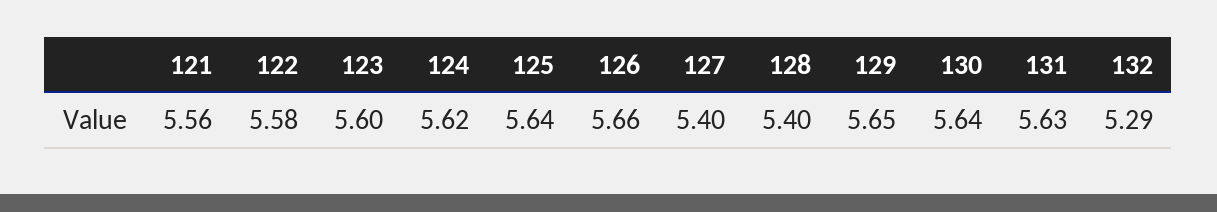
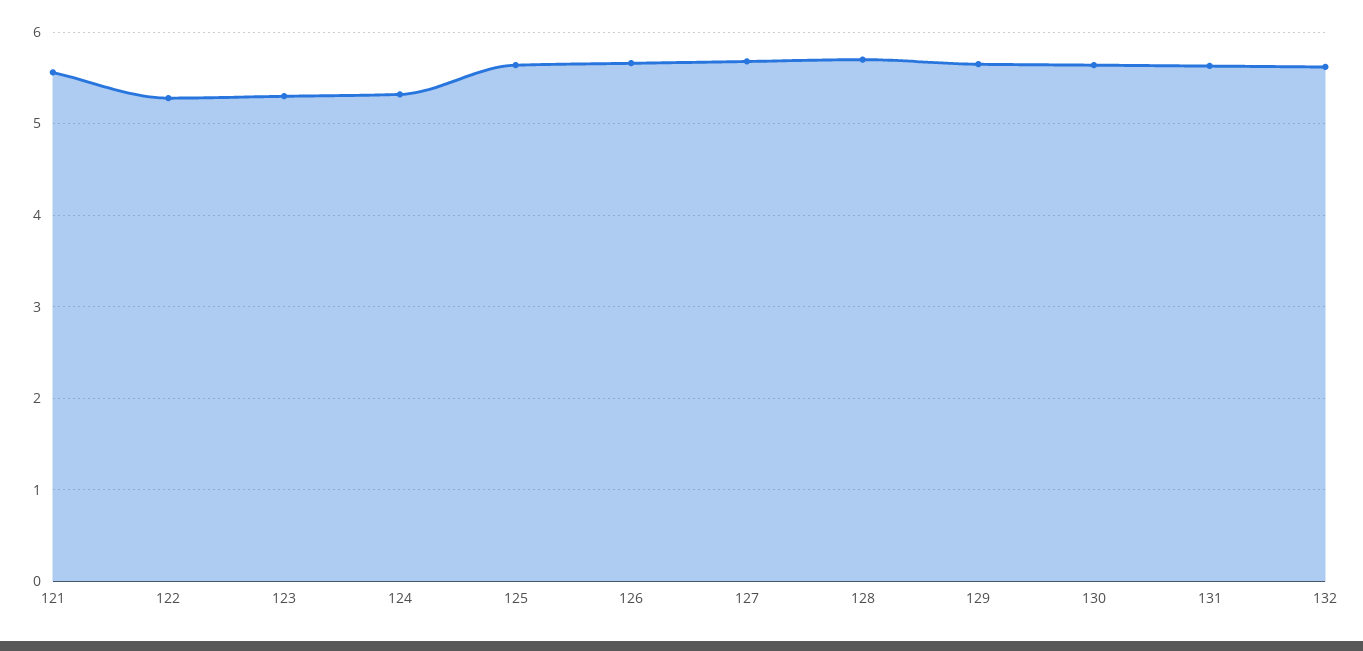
  {
    "121": 5.56,
-   "122": 5.58,
+   "122": 5.3,
-   "123": 5.6,
+   "123": 5.3,
-   "124": 5.62,
+   "124": 5.3,
    "125": 5.64,
    "126": 5.66,
-   "127": 5.4,
+   "127": 5.7,
-   "128": 5.4,
+   "128": 5.7,
    "129": 5.65,
    "130": 5.64,
    "131": 5.63,
-   "132": 5.29
+   "132": 5.6
  }

